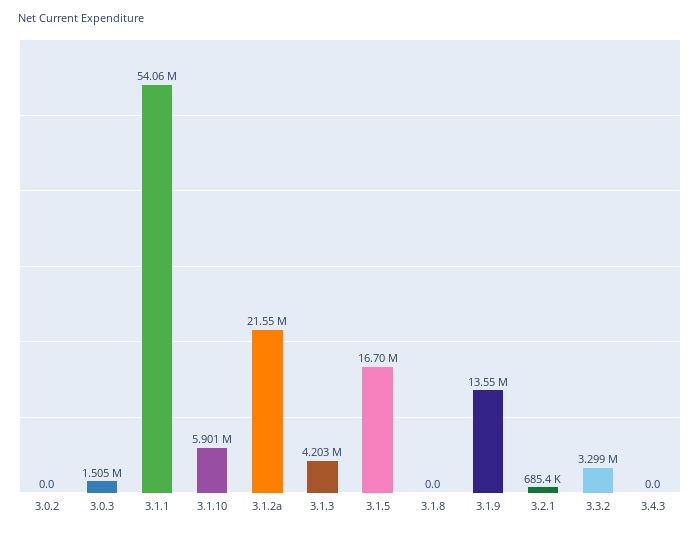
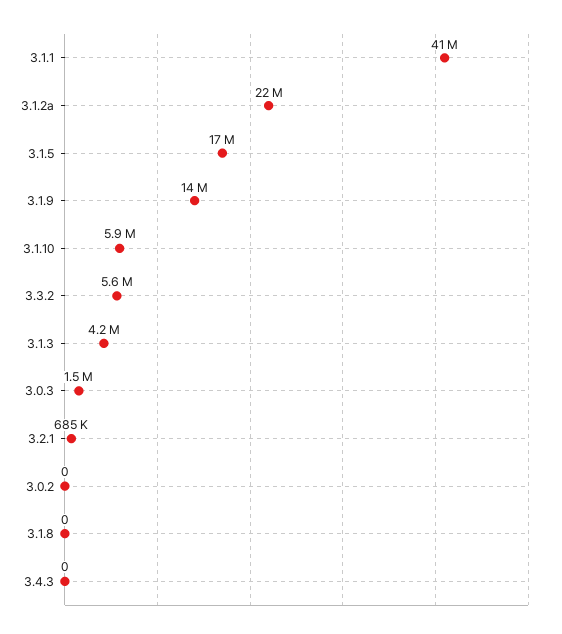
  {
    "3.0.2": 0,
    "3.0.3": 1505000,
-   "3.1.1": 54060000,
+   "3.1.1": 41000000,
    "3.1.10": 5901000,
    "3.1.2a": 21550000,
    "3.1.3": 4203000,
    "3.1.5": 16700000,
    "3.1.8": 0,
    "3.1.9": 13550000,
    "3.2.1": 685400,
-   "3.3.2": 3299000,
+   "3.3.2": 5600000,
    "3.4.3": 0
  }

